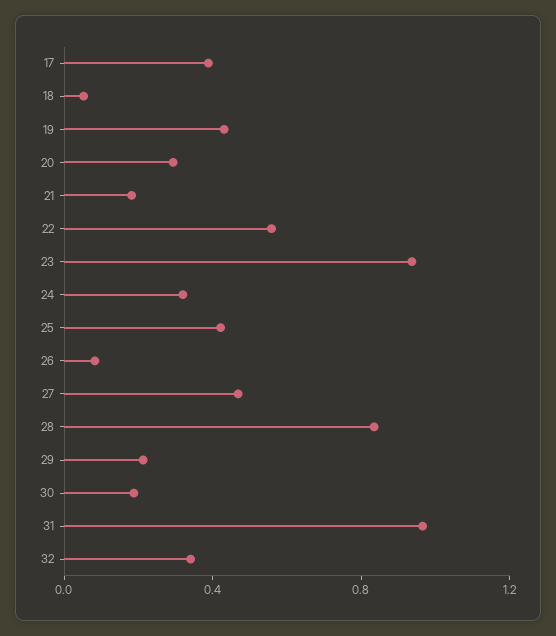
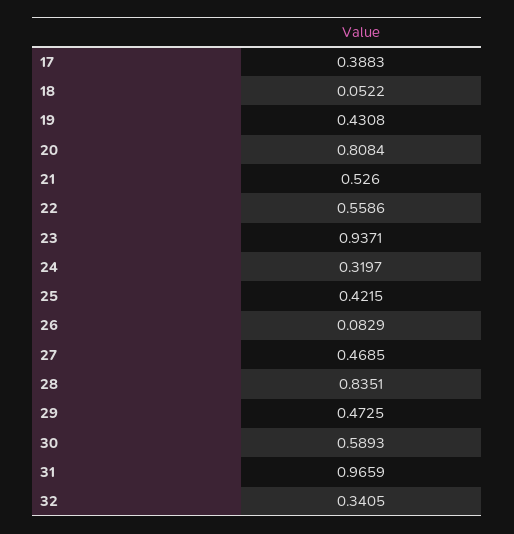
  {
    "17": 0.3883,
    "18": 0.0522,
    "19": 0.4308,
-   "20": 0.3,
+   "20": 0.8084,
-   "21": 0.2,
+   "21": 0.526,
    "22": 0.5586,
    "23": 0.9371,
    "24": 0.3197,
    "25": 0.4215,
    "26": 0.0829,
    "27": 0.4685,
    "28": 0.8351,
-   "29": 0.2,
+   "29": 0.4725,
-   "30": 0.2,
+   "30": 0.5893,
    "31": 0.9659,
    "32": 0.3405
  }

